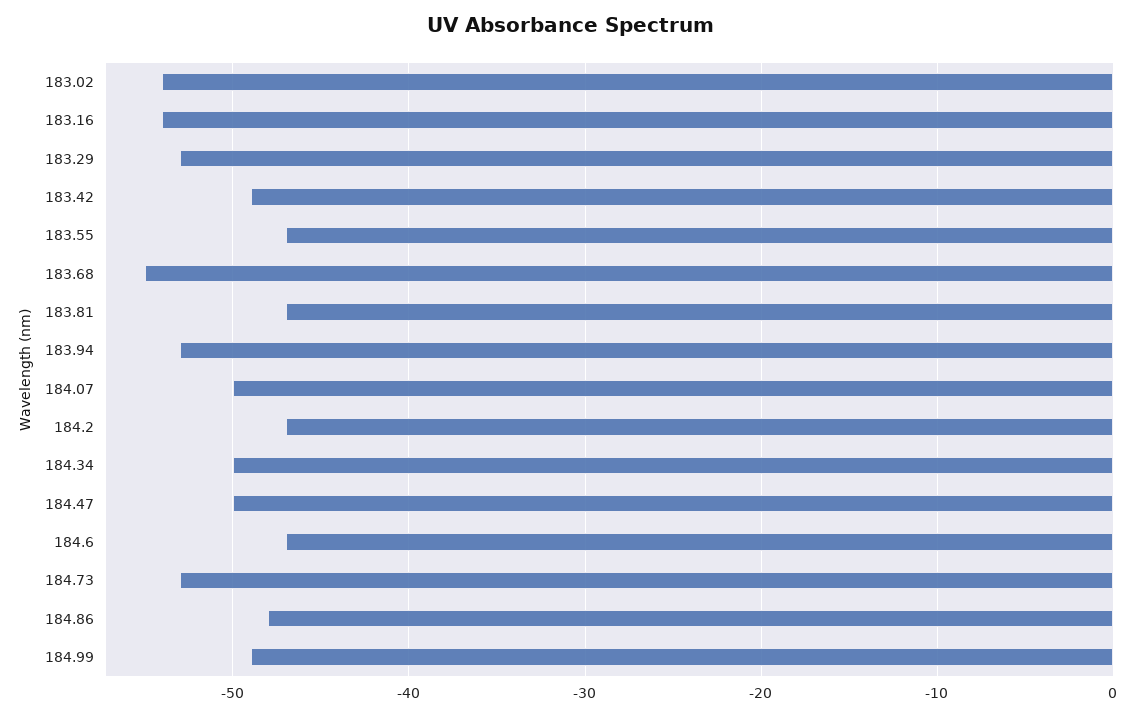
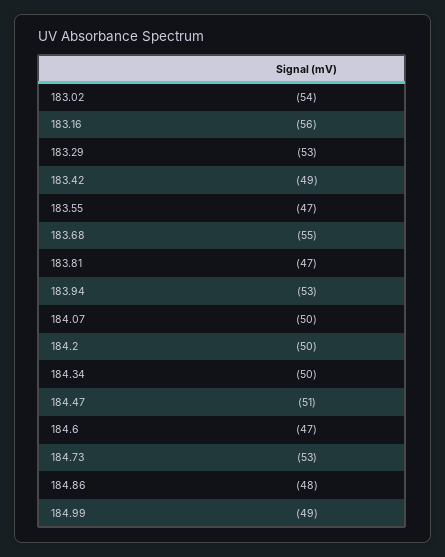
  {
    "183.02": -54,
-   "183.16": -54,
+   "183.16": -56,
    "183.29": -53,
    "183.42": -49,
    "183.55": -47,
    "183.68": -55,
    "183.81": -47,
    "183.94": -53,
    "184.07": -50,
-   "184.2": -47,
+   "184.2": -50,
    "184.34": -50,
-   "184.47": -50,
+   "184.47": -51,
    "184.6": -47,
    "184.73": -53,
    "184.86": -48,
    "184.99": -49
  }

